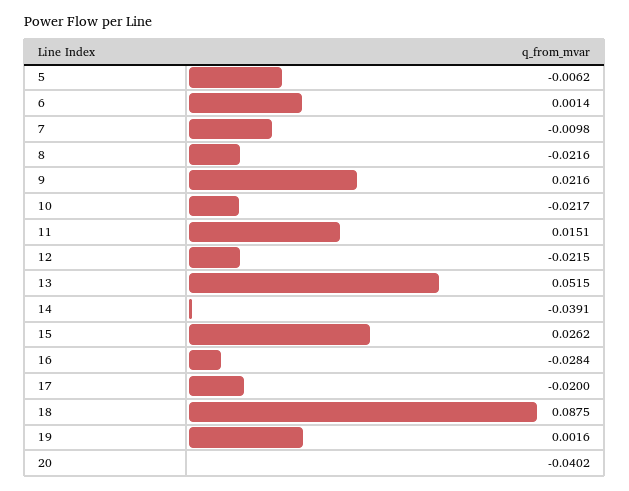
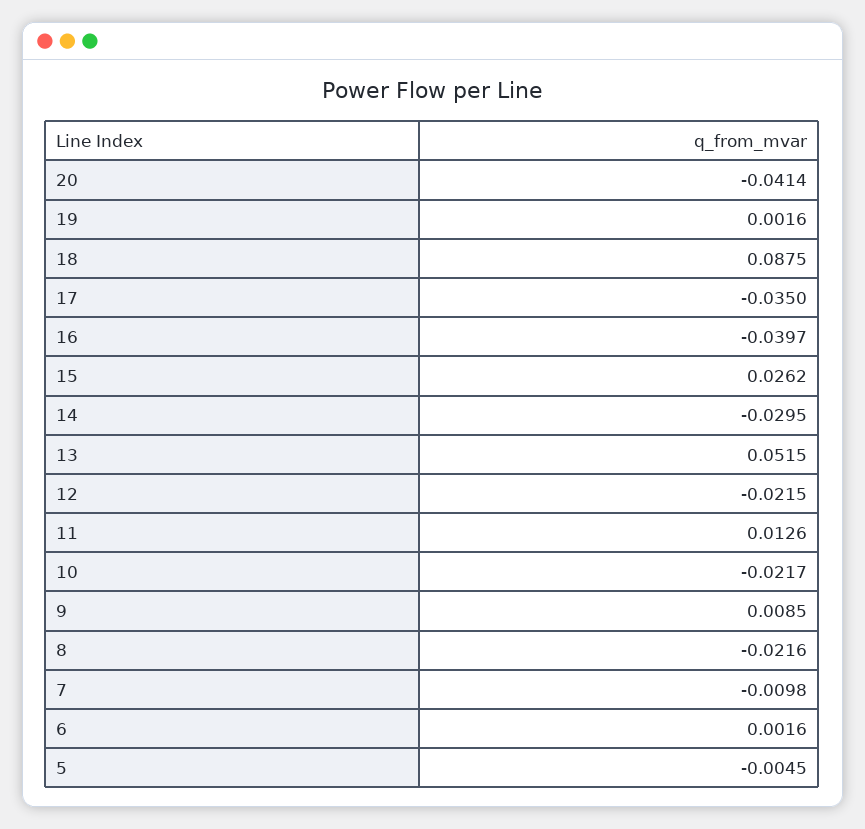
  {
-   "5": -0.0062,
+   "5": -0.0045,
-   "6": 0.0014,
+   "6": 0.0016,
    "7": -0.0098,
    "8": -0.0216,
-   "9": 0.0216,
+   "9": 0.0085,
    "10": -0.0217,
-   "11": 0.0151,
+   "11": 0.0126,
    "12": -0.0215,
    "13": 0.0515,
-   "14": -0.0391,
+   "14": -0.0295,
    "15": 0.0262,
-   "16": -0.0284,
+   "16": -0.0397,
-   "17": -0.02,
+   "17": -0.035,
    "18": 0.0875,
    "19": 0.0016,
-   "20": -0.0402
+   "20": -0.0414
  }

